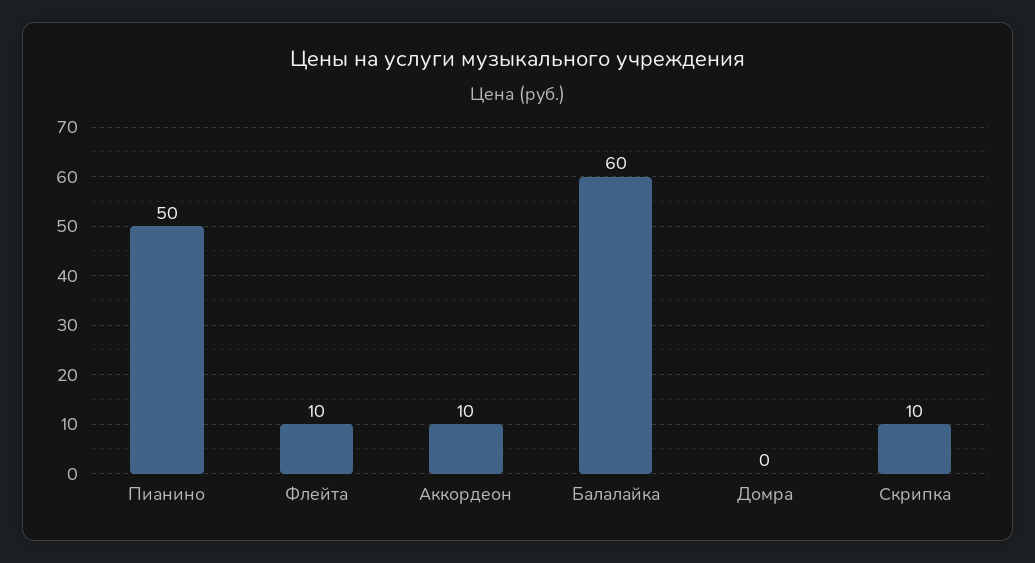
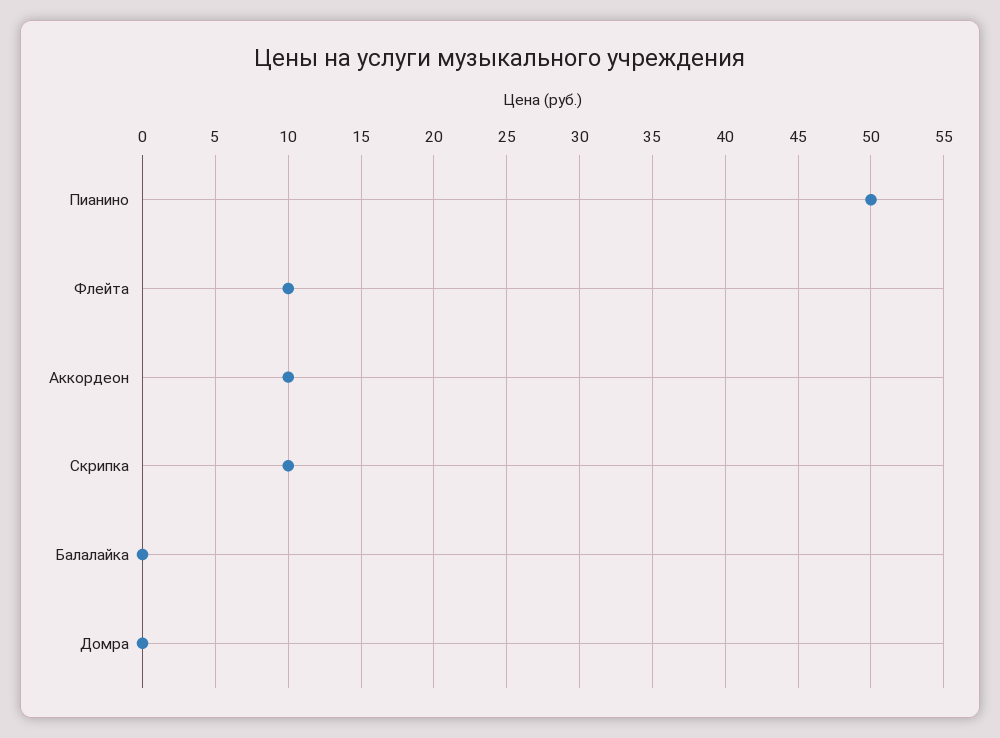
  {
    "Пианино": 50,
    "Флейта": 10,
    "Аккордеон": 10,
-   "Балалайка": 60,
+   "Балалайка": 0,
    "Домра": 0,
    "Скрипка": 10
  }

